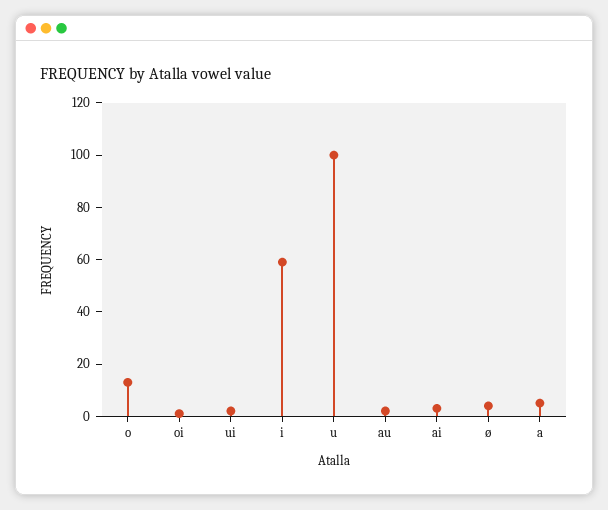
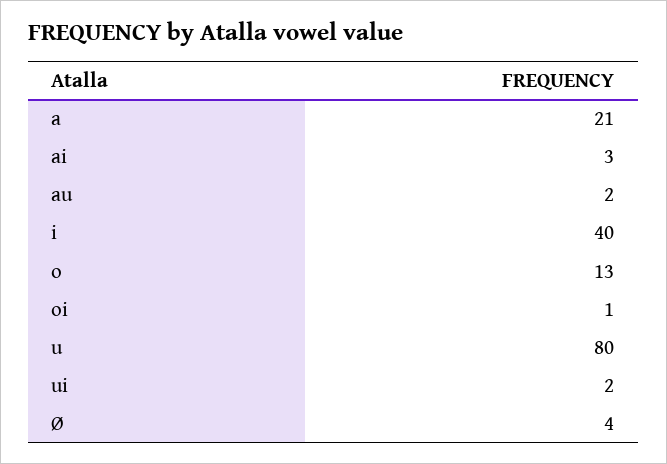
  {
    "o": 13,
    "oi": 1,
    "ui": 2,
-   "i": 60,
+   "i": 40,
-   "u": 100,
+   "u": 80,
    "au": 2,
    "ai": 3,
    "ø": 4,
-   "a": 5
+   "a": 21
  }

